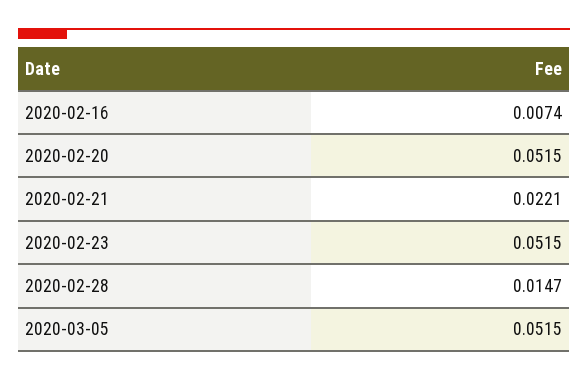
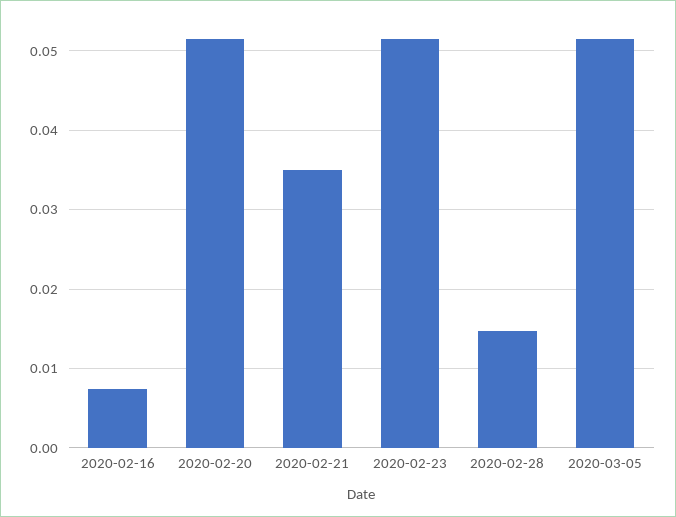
  {
    "2020-02-16": 0.0074,
    "2020-02-20": 0.0515,
-   "2020-02-21": 0.0221,
+   "2020-02-21": 0.035,
    "2020-02-23": 0.0515,
    "2020-02-28": 0.0147,
    "2020-03-05": 0.0515
  }

